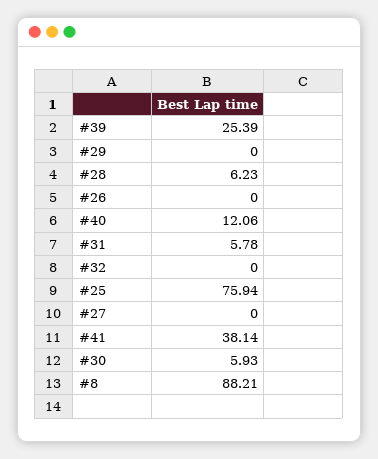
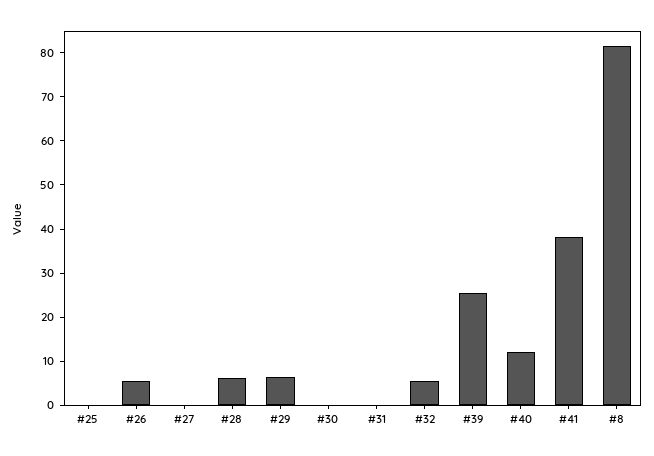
  {
    "#39": 25.39,
-   "#29": 0,
+   "#29": 6,
    "#28": 6.23,
-   "#26": 0,
+   "#26": 6,
    "#40": 12.06,
-   "#31": 5.78,
+   "#31": 0,
-   "#32": 0,
+   "#32": 6,
-   "#25": 75.94,
+   "#25": 0,
    "#27": 0,
    "#41": 38.14,
-   "#30": 5.93,
+   "#30": 0,
-   "#8": 88.21
+   "#8": 82
  }

